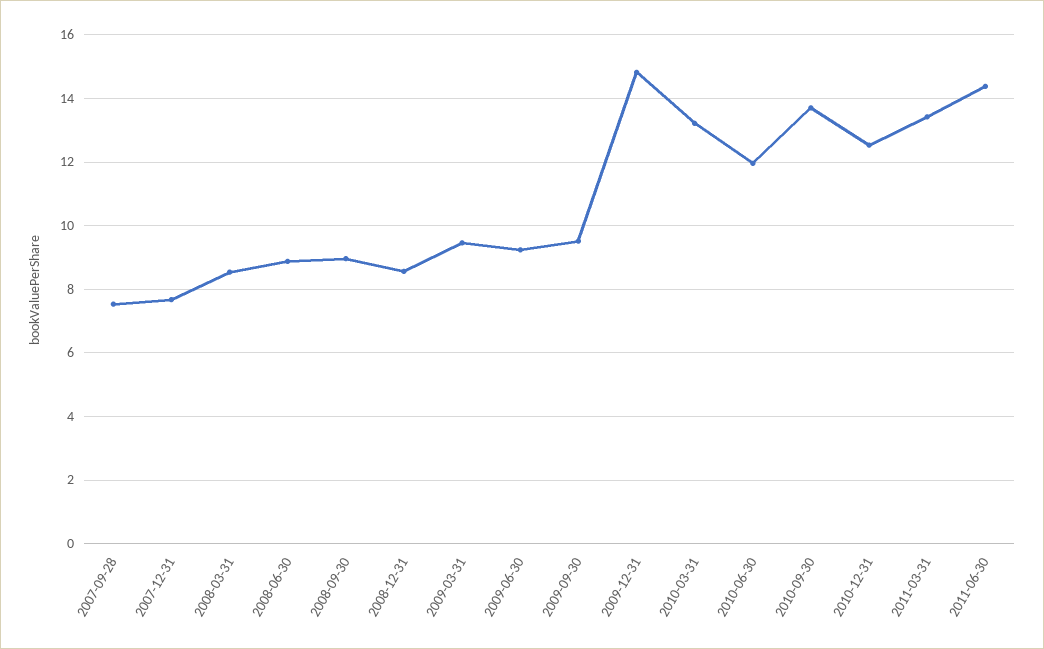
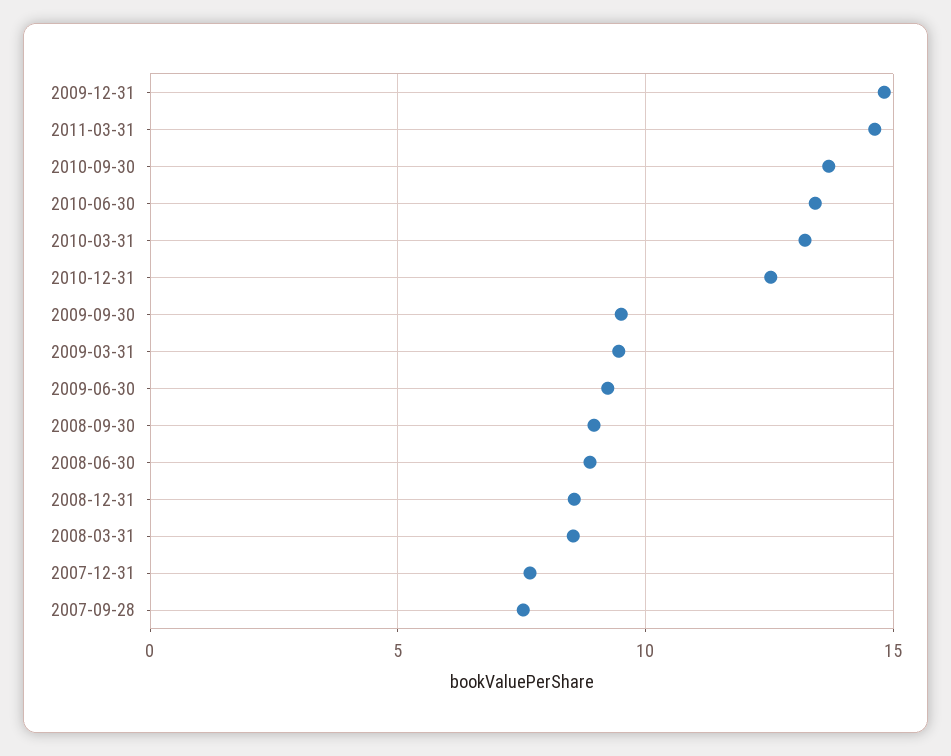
  {
    "2007-09-28": 7.6,
    "2007-12-31": 7.6,
    "2008-03-31": 8.6,
    "2008-06-30": 8.8,
    "2008-09-30": 9,
    "2008-12-31": 8.6,
    "2009-03-31": 9.4,
    "2009-06-30": 9.2,
    "2009-09-30": 9.6,
    "2009-12-31": 14.8,
    "2010-03-31": 13.2,
-   "2010-06-30": 12,
+   "2010-06-30": 13.5,
    "2010-09-30": 13.8,
    "2010-12-31": 12.6,
-   "2011-03-31": 13.4,
+   "2011-03-31": 14.5
-   "2011-06-30": 14.4
  }

